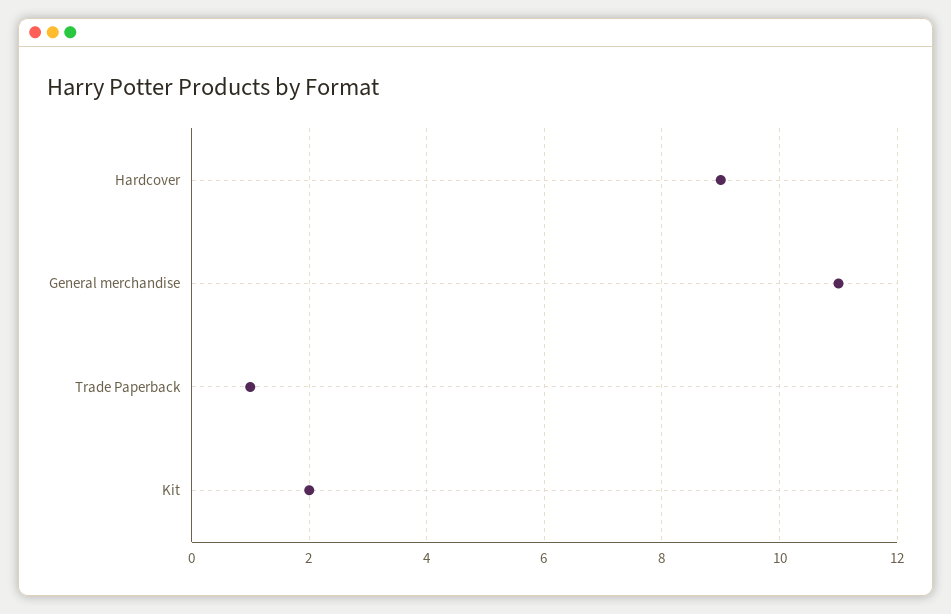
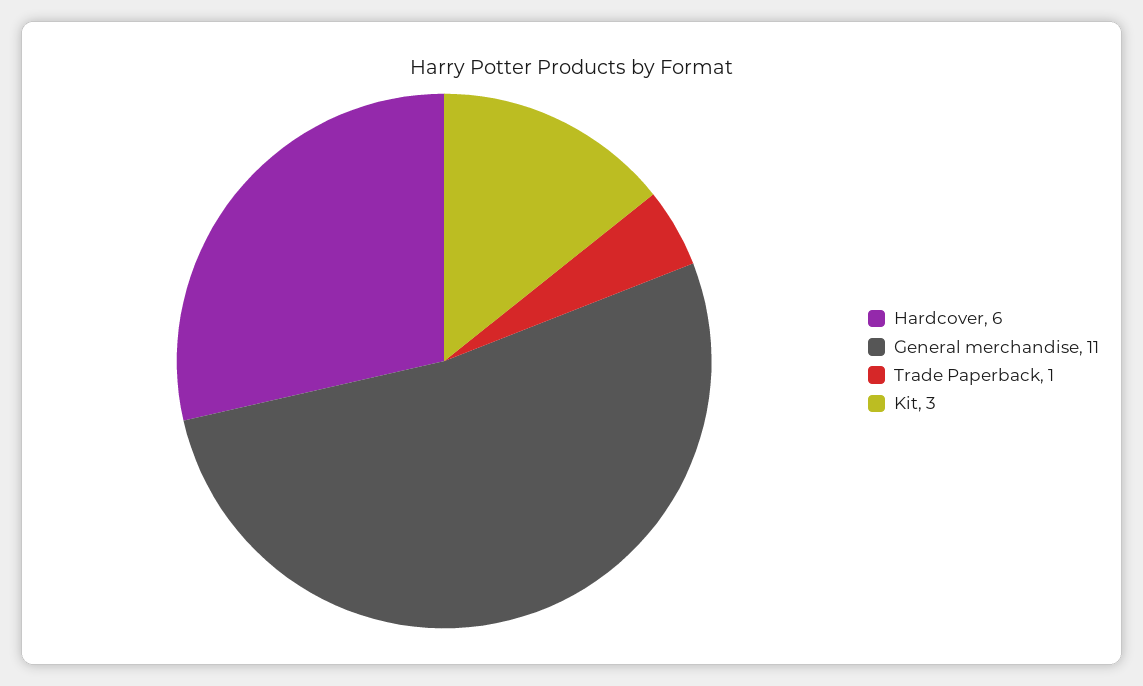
  {
-   "Hardcover": 9,
+   "Hardcover": 6,
    "General merchandise": 11,
    "Trade Paperback": 1,
-   "Kit": 2
+   "Kit": 3
  }

